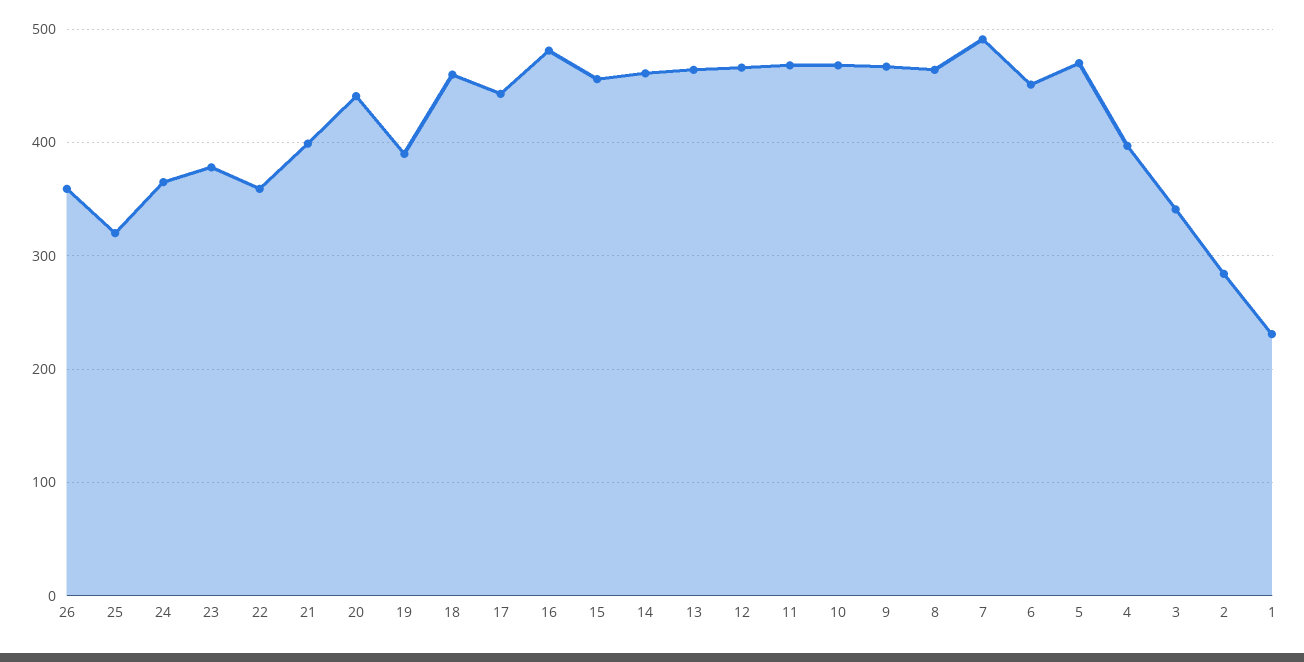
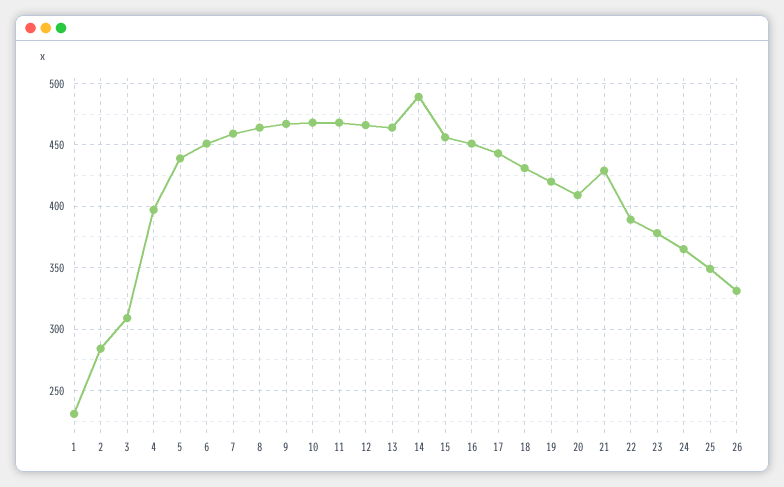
  {
-   "26": 360,
+   "26": 330,
-   "25": 320,
+   "25": 350,
    "24": 365,
    "23": 380,
-   "22": 360,
+   "22": 390,
-   "21": 400,
+   "21": 430,
-   "20": 440,
+   "20": 410,
-   "19": 390,
+   "19": 420,
-   "18": 460,
+   "18": 430,
    "17": 445,
-   "16": 480,
+   "16": 450,
    "15": 455,
-   "14": 460,
+   "14": 490,
    "13": 465,
    "12": 465,
    "11": 470,
    "10": 470,
    "9": 465,
    "8": 465,
-   "7": 490,
+   "7": 460,
    "6": 450,
-   "5": 470,
+   "5": 440,
    "4": 395,
-   "3": 340,
+   "3": 310,
    "2": 285,
    "1": 230
  }

